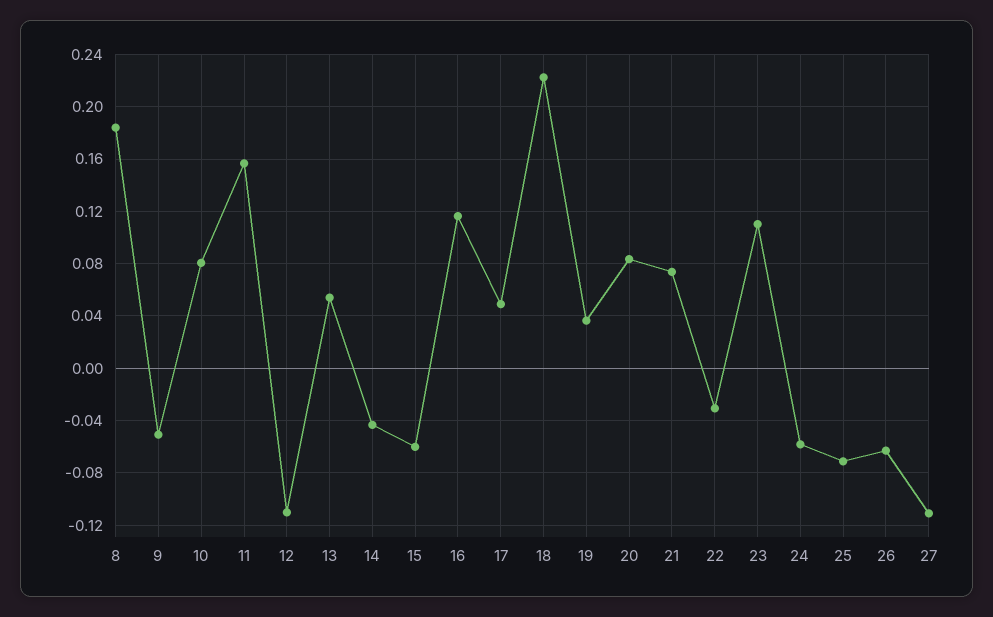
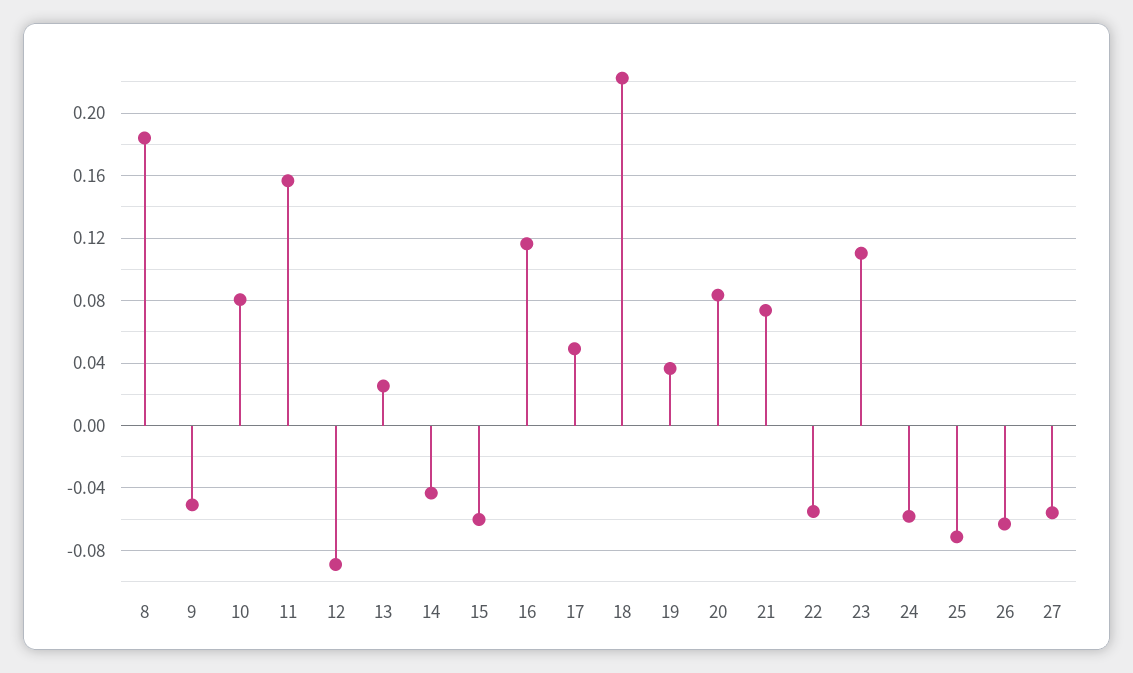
  {
    "8": 0.185,
    "9": -0.05,
    "10": 0.08,
    "11": 0.155,
-   "12": -0.11,
+   "12": -0.09,
-   "13": 0.055,
+   "13": 0.025,
    "14": -0.045,
    "15": -0.06,
    "16": 0.115,
    "17": 0.05,
    "18": 0.22,
    "19": 0.035,
    "20": 0.085,
    "21": 0.075,
-   "22": -0.03,
+   "22": -0.055,
    "23": 0.11,
    "24": -0.06,
    "25": -0.07,
    "26": -0.065,
-   "27": -0.11
+   "27": -0.055
  }

